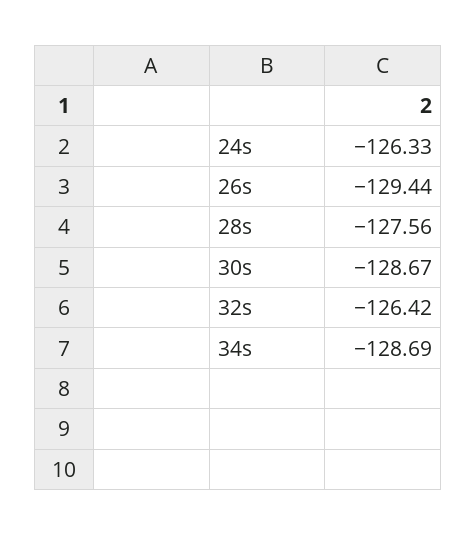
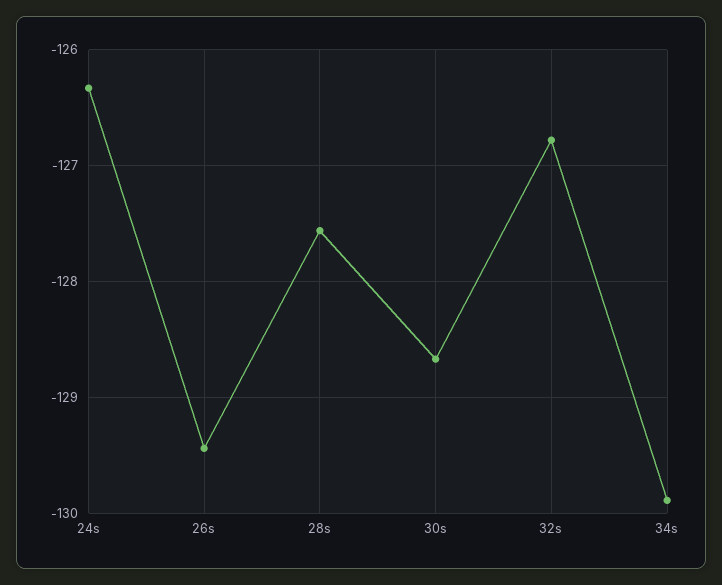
  {
    "24s": -126.33,
    "26s": -129.44,
    "28s": -127.56,
    "30s": -128.67,
-   "32s": -126.42,
+   "32s": -126.8,
-   "34s": -128.69
+   "34s": -129.9
  }

